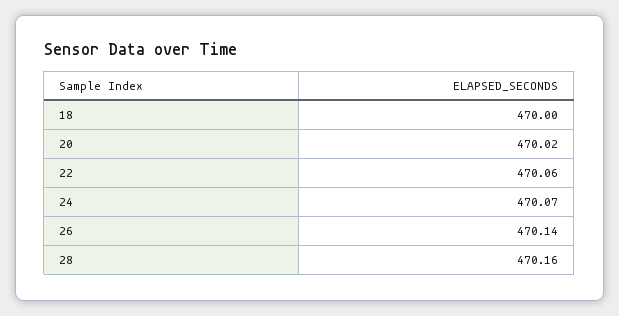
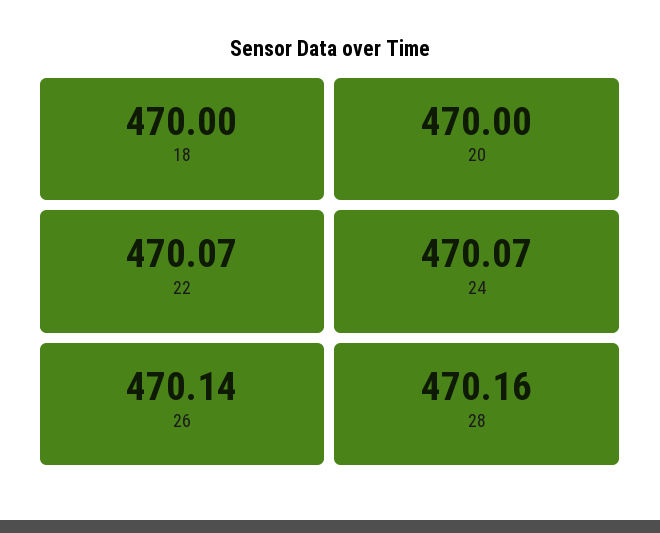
  {
    "18": 470,
-   "20": 470.02,
+   "20": 470,
-   "22": 470.06,
+   "22": 470.07,
    "24": 470.07,
    "26": 470.14,
    "28": 470.16
  }

